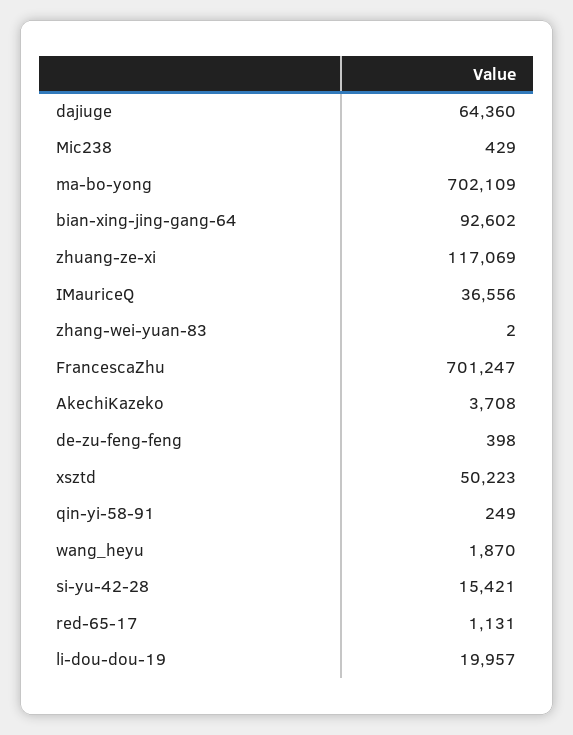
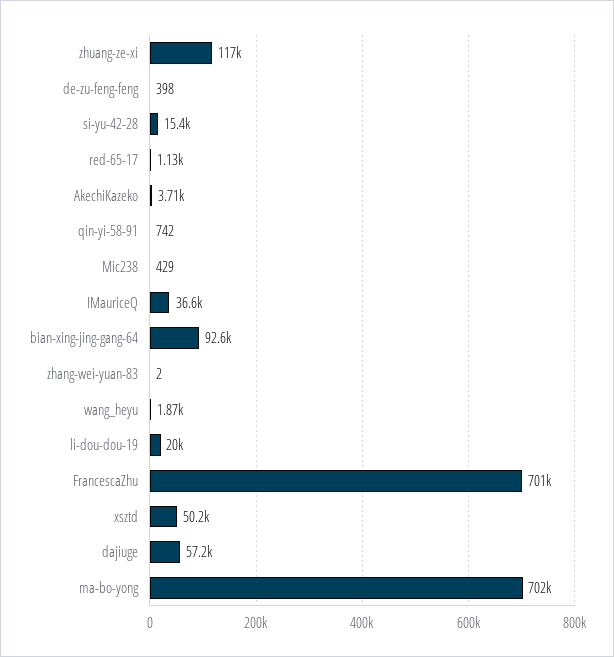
  {
-   "dajiuge": 64360,
+   "dajiuge": 57200,
    "Mic238": 429,
    "ma-bo-yong": 702109,
    "bian-xing-jing-gang-64": 92602,
    "zhuang-ze-xi": 117069,
    "IMauriceQ": 36556,
    "zhang-wei-yuan-83": 2,
    "FrancescaZhu": 701247,
    "AkechiKazeko": 3708,
    "de-zu-feng-feng": 398,
    "xsztd": 50223,
-   "qin-yi-58-91": 249,
+   "qin-yi-58-91": 742,
    "wang_heyu": 1870,
    "si-yu-42-28": 15421,
    "red-65-17": 1131,
    "li-dou-dou-19": 19957
  }

